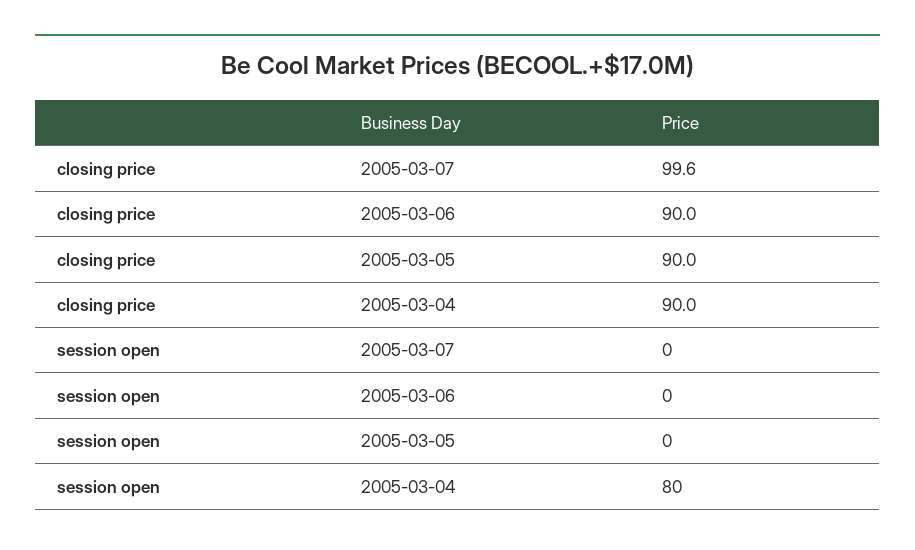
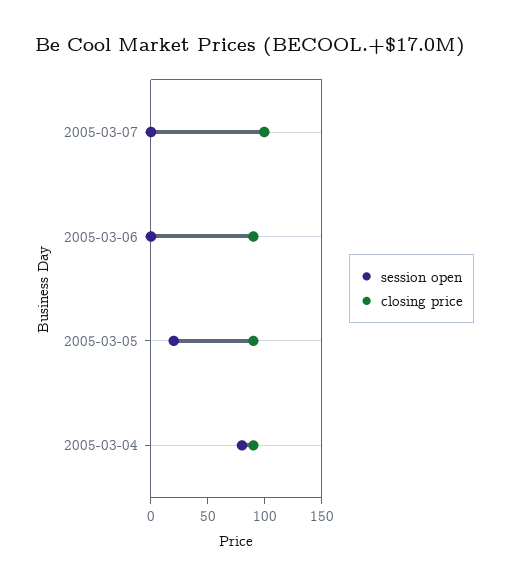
  {
    "closing price": {
      "2005-03-07": 99.6,
      "2005-03-06": 90,
      "2005-03-05": 90,
      "2005-03-04": 90
    },
    "session open": {
      "2005-03-07": 0,
      "2005-03-06": 0,
-     "2005-03-05": 0,
+     "2005-03-05": 20,
      "2005-03-04": 80
    }
  }

